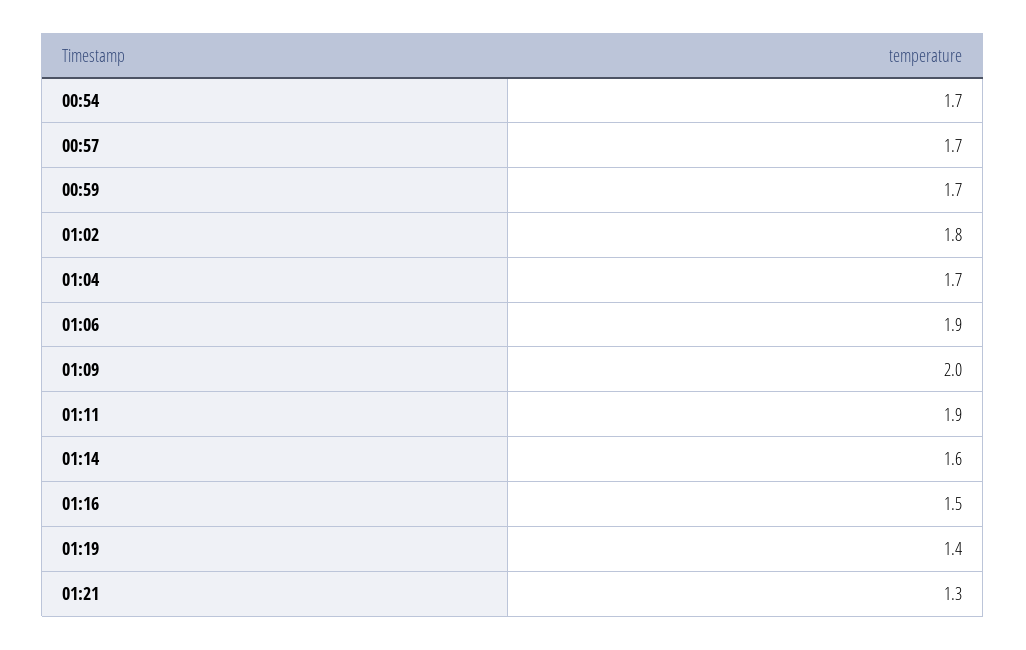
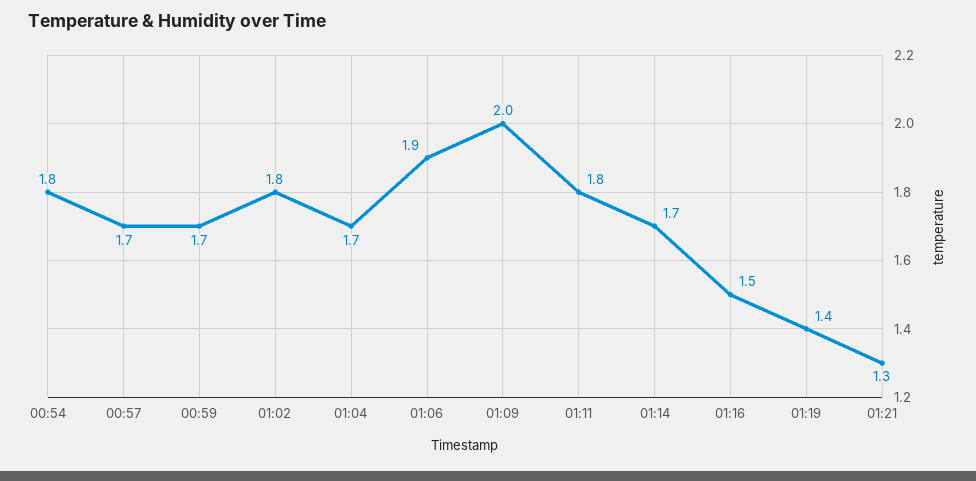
  {
-   "00:54": 1.7,
+   "00:54": 1.8,
    "00:57": 1.7,
    "00:59": 1.7,
    "01:02": 1.8,
    "01:04": 1.7,
    "01:06": 1.9,
    "01:09": 2,
-   "01:11": 1.9,
+   "01:11": 1.8,
-   "01:14": 1.6,
+   "01:14": 1.7,
    "01:16": 1.5,
    "01:19": 1.4,
    "01:21": 1.3
  }

